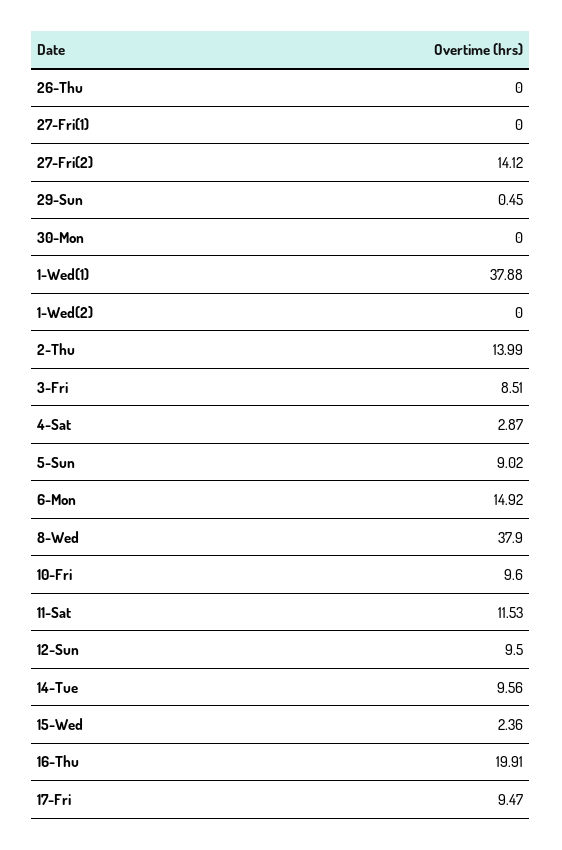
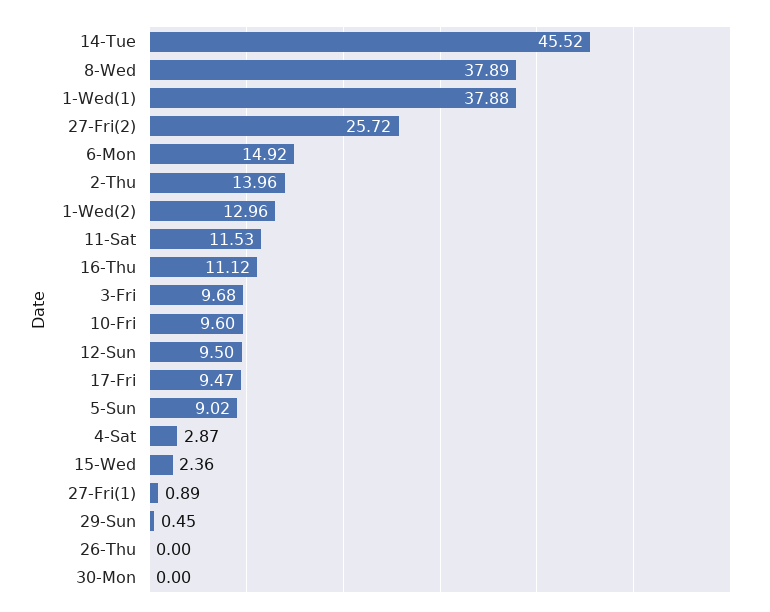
  {
    "26-Thu": 0,
-   "27-Fri(1)": 0,
+   "27-Fri(1)": 0.89,
-   "27-Fri(2)": 14.12,
+   "27-Fri(2)": 25.72,
    "29-Sun": 0.45,
    "30-Mon": 0,
    "1-Wed(1)": 37.88,
-   "1-Wed(2)": 0,
+   "1-Wed(2)": 12.96,
-   "2-Thu": 13.99,
+   "2-Thu": 13.96,
-   "3-Fri": 8.51,
+   "3-Fri": 9.68,
    "4-Sat": 2.87,
    "5-Sun": 9.02,
    "6-Mon": 14.92,
-   "8-Wed": 37.9,
+   "8-Wed": 37.89,
    "10-Fri": 9.6,
    "11-Sat": 11.53,
    "12-Sun": 9.5,
-   "14-Tue": 9.56,
+   "14-Tue": 45.52,
    "15-Wed": 2.36,
-   "16-Thu": 19.91,
+   "16-Thu": 11.12,
    "17-Fri": 9.47
  }

